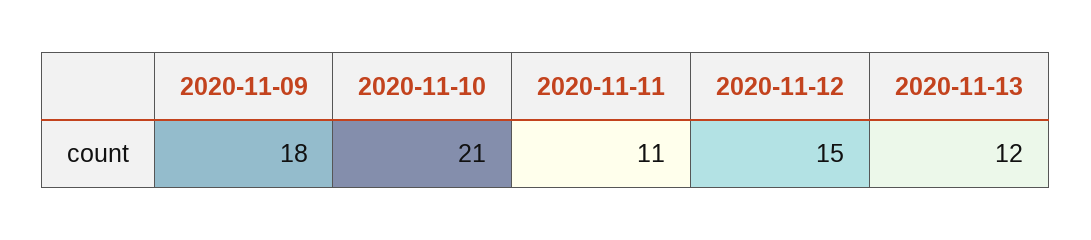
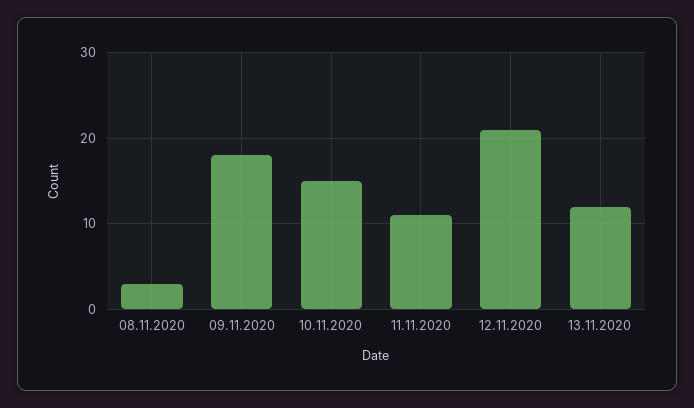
  {
    "2020-11-09": 18,
-   "2020-11-10": 21,
+   "2020-11-10": 15,
    "2020-11-11": 11,
-   "2020-11-12": 15,
+   "2020-11-12": 21,
-   "2020-11-13": 12
+   "2020-11-13": 12,
+   "08.11.2020": 3
  }

